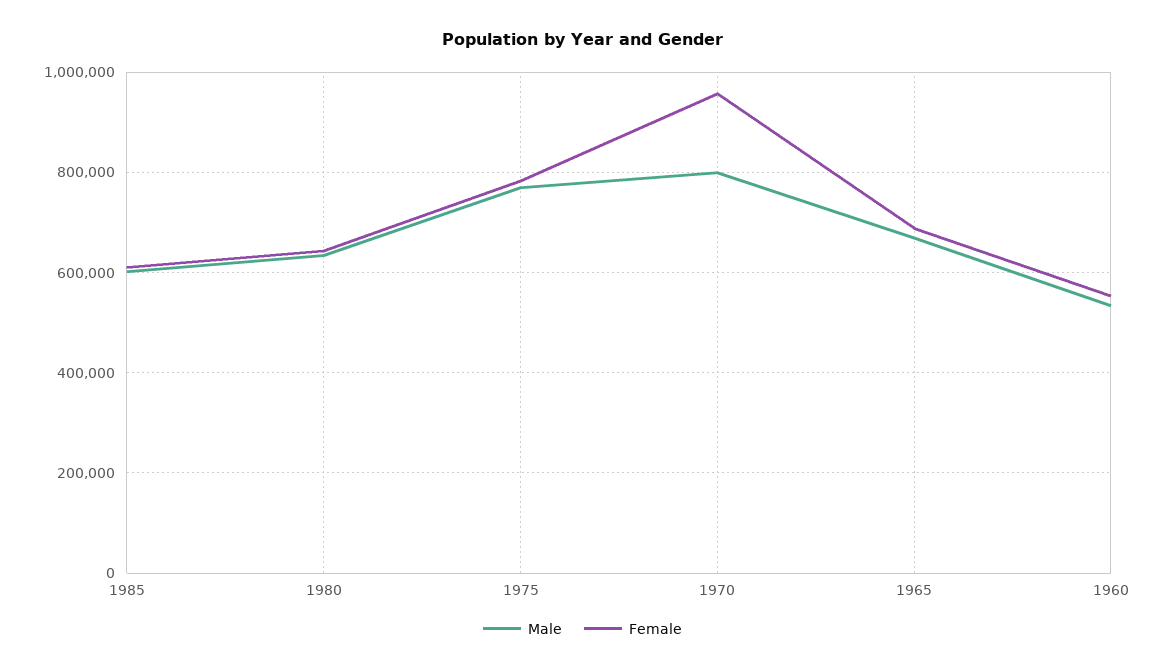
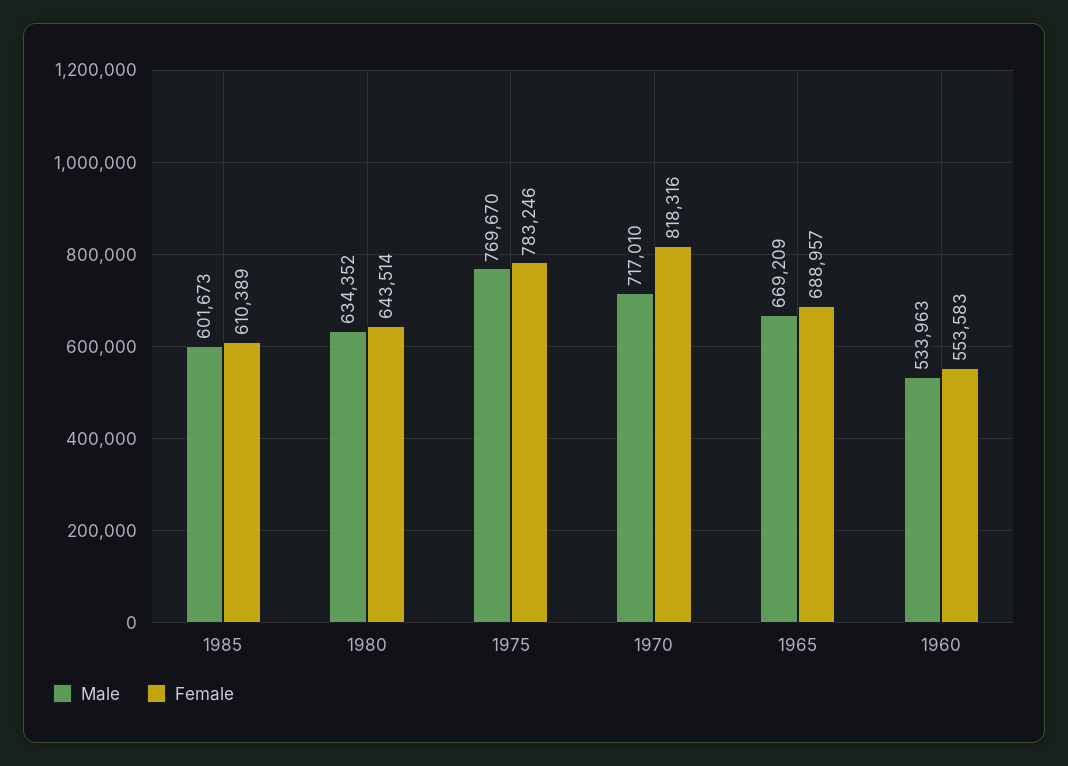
  {
    "Male": {
      "1985": 601673,
      "1980": 634352,
      "1975": 769670,
-     "1970": 800000,
+     "1970": 717010,
      "1965": 669209,
      "1960": 533963
    },
    "Female": {
      "1985": 610389,
      "1980": 643514,
      "1975": 783246,
-     "1970": 960000,
+     "1970": 818316,
      "1965": 688957,
      "1960": 553583
    }
  }

